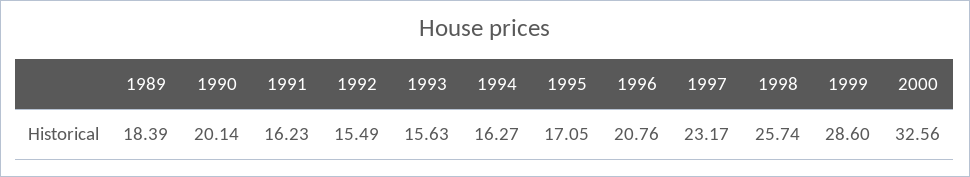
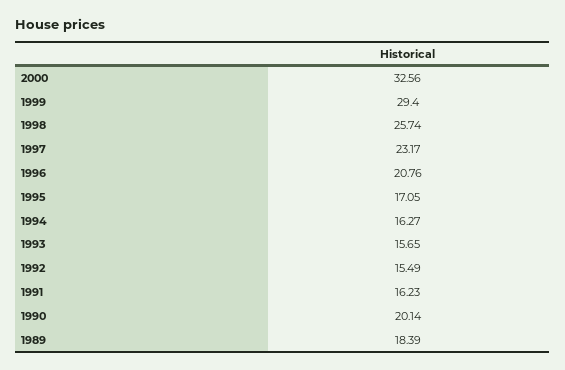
  {
    "1989": 18.39,
    "1990": 20.14,
    "1991": 16.23,
    "1992": 15.49,
-   "1993": 15.63,
+   "1993": 15.65,
    "1994": 16.27,
    "1995": 17.05,
    "1996": 20.76,
    "1997": 23.17,
    "1998": 25.74,
-   "1999": 28.6,
+   "1999": 29.4,
    "2000": 32.56
  }

